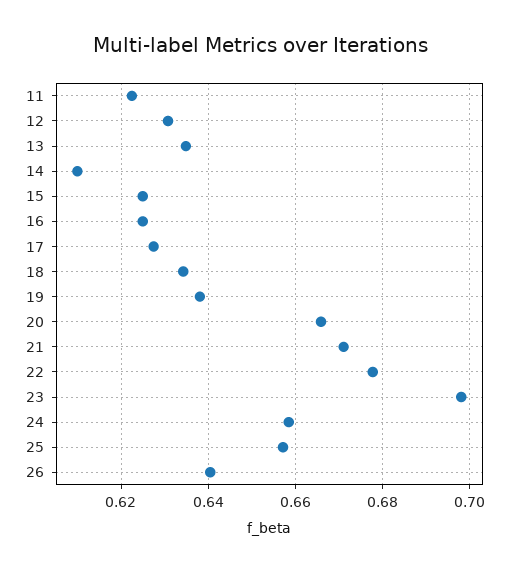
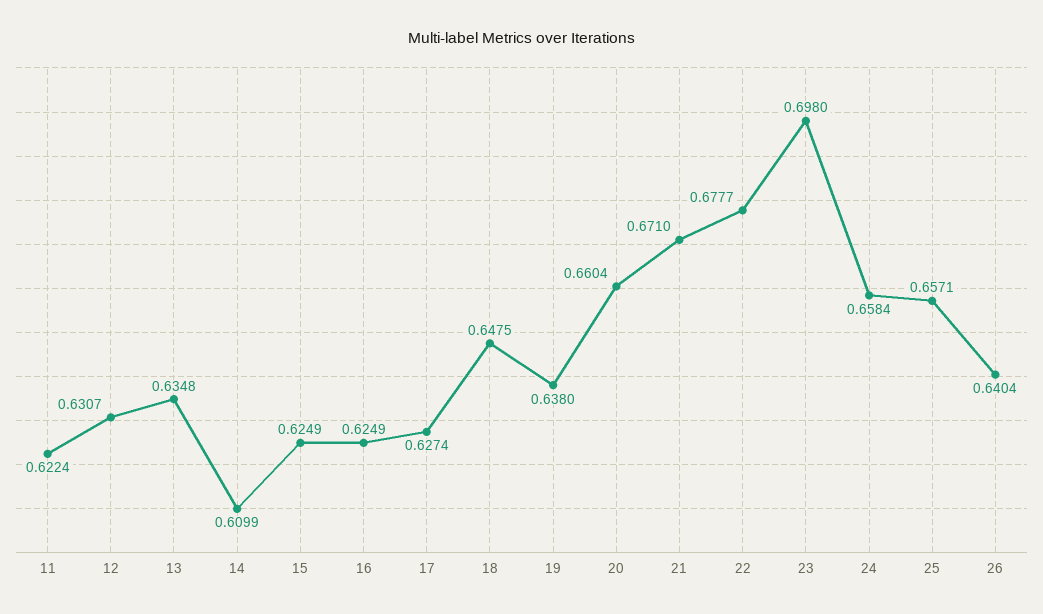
  {
    "11": 0.6224,
    "12": 0.6307,
    "13": 0.6348,
    "14": 0.6099,
    "15": 0.6249,
    "16": 0.6249,
    "17": 0.6274,
-   "18": 0.634,
+   "18": 0.6475,
    "19": 0.638,
-   "20": 0.666,
+   "20": 0.6604,
    "21": 0.671,
    "22": 0.6777,
    "23": 0.698,
    "24": 0.6584,
    "25": 0.6571,
    "26": 0.6404
  }

